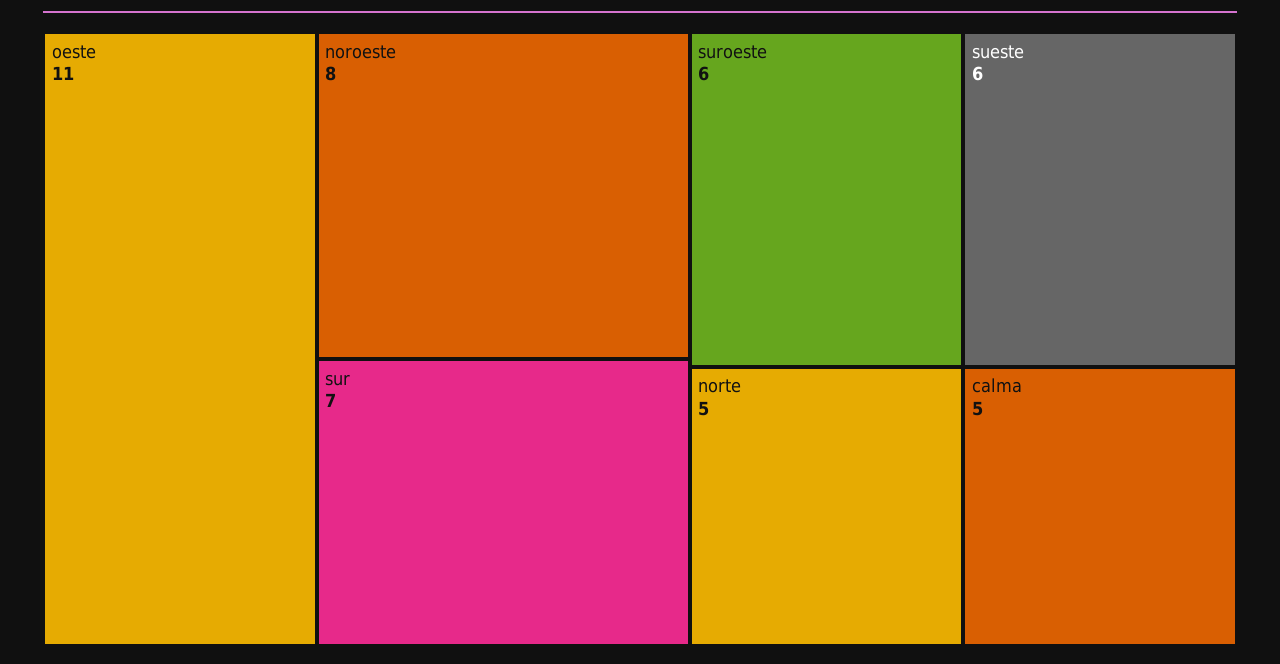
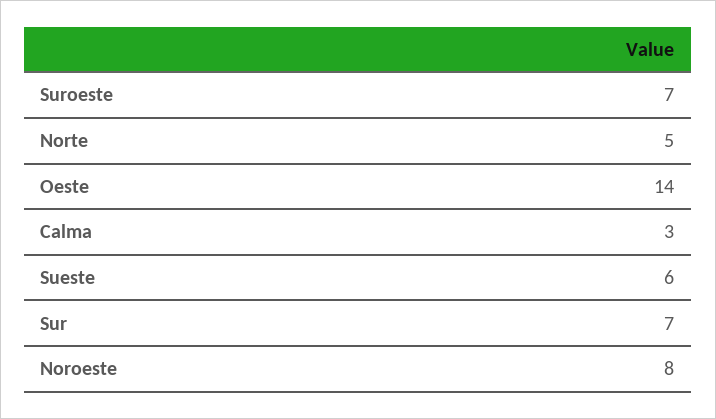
  {
-   "oeste": 11,
+   "oeste": 14,
    "noroeste": 8,
    "sur": 7,
-   "suroeste": 6,
+   "suroeste": 7,
    "sueste": 6,
    "norte": 5,
-   "calma": 5
+   "calma": 3
  }

